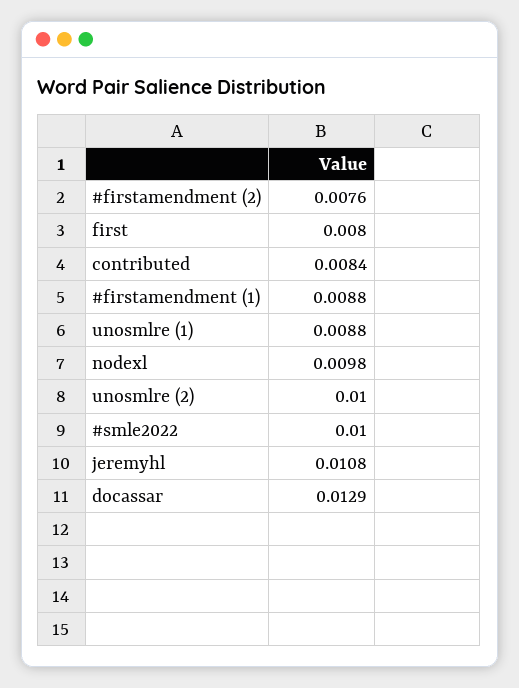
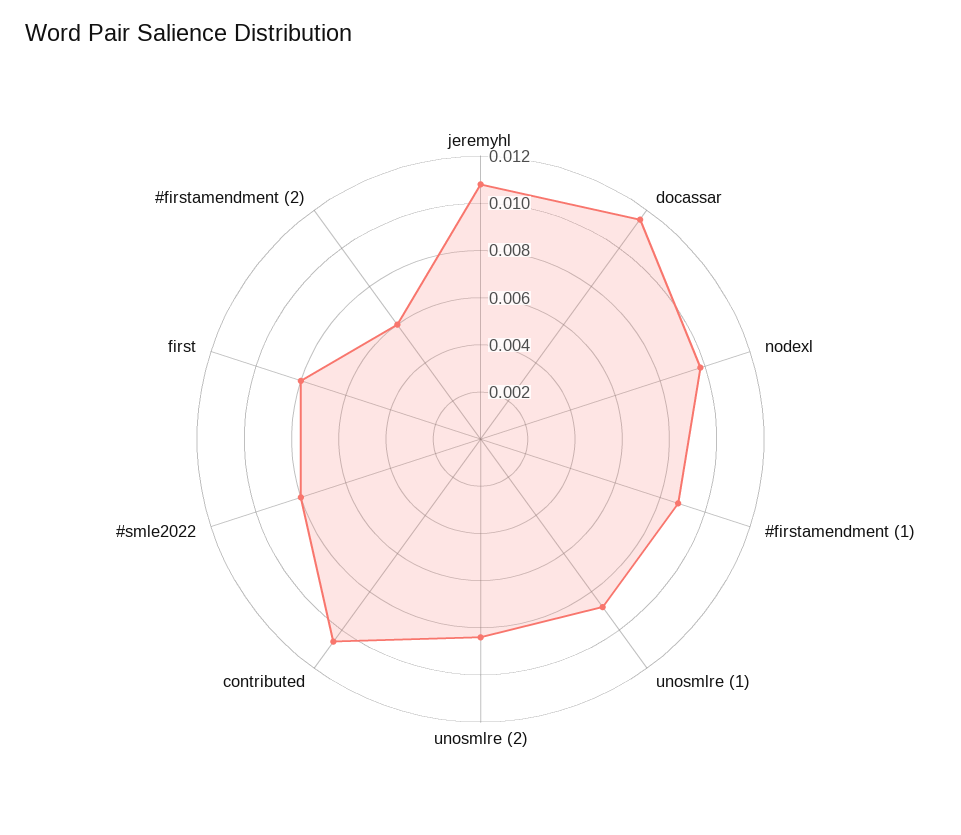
  {
-   "#firstamendment (2)": 0.0076,
+   "#firstamendment (2)": 0.006,
    "first": 0.008,
-   "contributed": 0.0084,
+   "contributed": 0.0105,
    "#firstamendment (1)": 0.0088,
    "unosmlre (1)": 0.0088,
    "nodexl": 0.0098,
-   "unosmlre (2)": 0.01,
+   "unosmlre (2)": 0.0085,
-   "#smle2022": 0.01,
+   "#smle2022": 0.008,
    "jeremyhl": 0.0108,
-   "docassar": 0.0129
+   "docassar": 0.0115
  }

